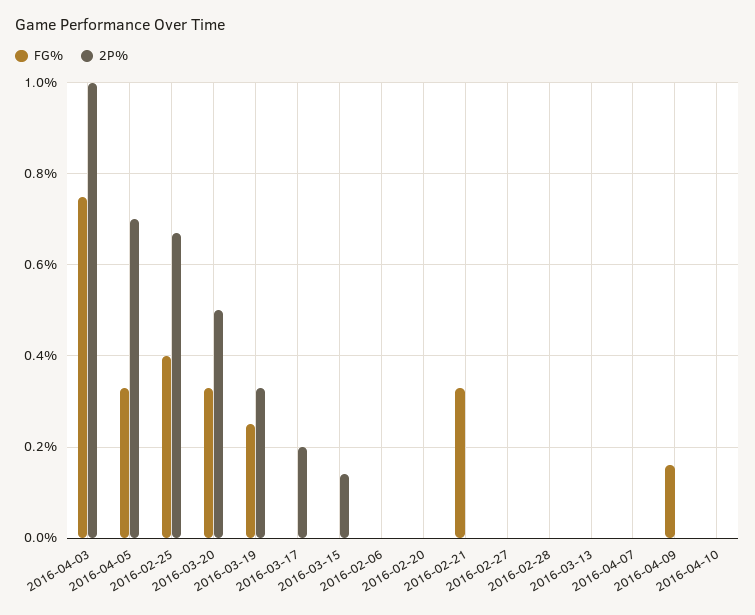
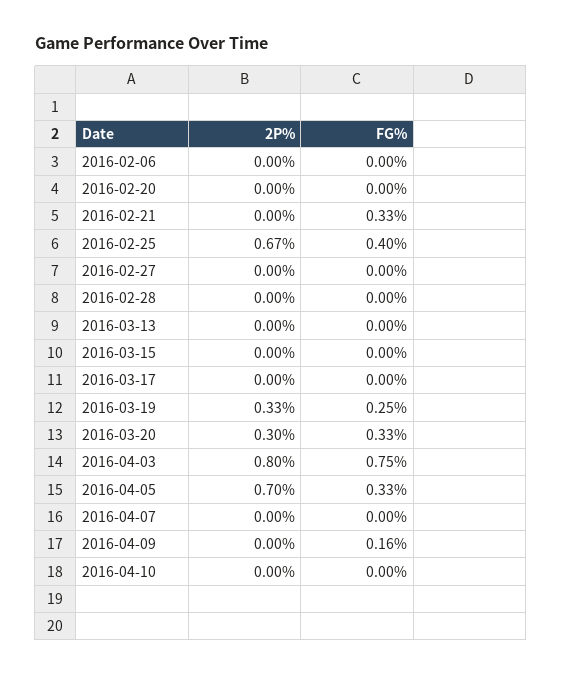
  {
    "FG%": {
      "2016-04-03": 0.75,
      "2016-04-05": 0.33,
      "2016-02-25": 0.4,
      "2016-03-20": 0.33,
      "2016-03-19": 0.25,
      "2016-03-17": 0,
      "2016-03-15": 0,
      "2016-02-06": 0,
      "2016-02-20": 0,
      "2016-02-21": 0.33,
      "2016-02-27": 0,
      "2016-02-28": 0,
      "2016-03-13": 0,
      "2016-04-07": 0,
      "2016-04-09": 0.16,
      "2016-04-10": 0
    },
    "2P%": {
-     "2016-04-03": 1,
+     "2016-04-03": 0.8,
      "2016-04-05": 0.7,
      "2016-02-25": 0.67,
-     "2016-03-20": 0.5,
+     "2016-03-20": 0.3,
      "2016-03-19": 0.33,
-     "2016-03-17": 0.2,
+     "2016-03-17": 0,
-     "2016-03-15": 0.15,
+     "2016-03-15": 0,
      "2016-02-06": 0,
      "2016-02-20": 0,
      "2016-02-21": 0,
      "2016-02-27": 0,
      "2016-02-28": 0,
      "2016-03-13": 0,
      "2016-04-07": 0,
      "2016-04-09": 0,
      "2016-04-10": 0
    }
  }

